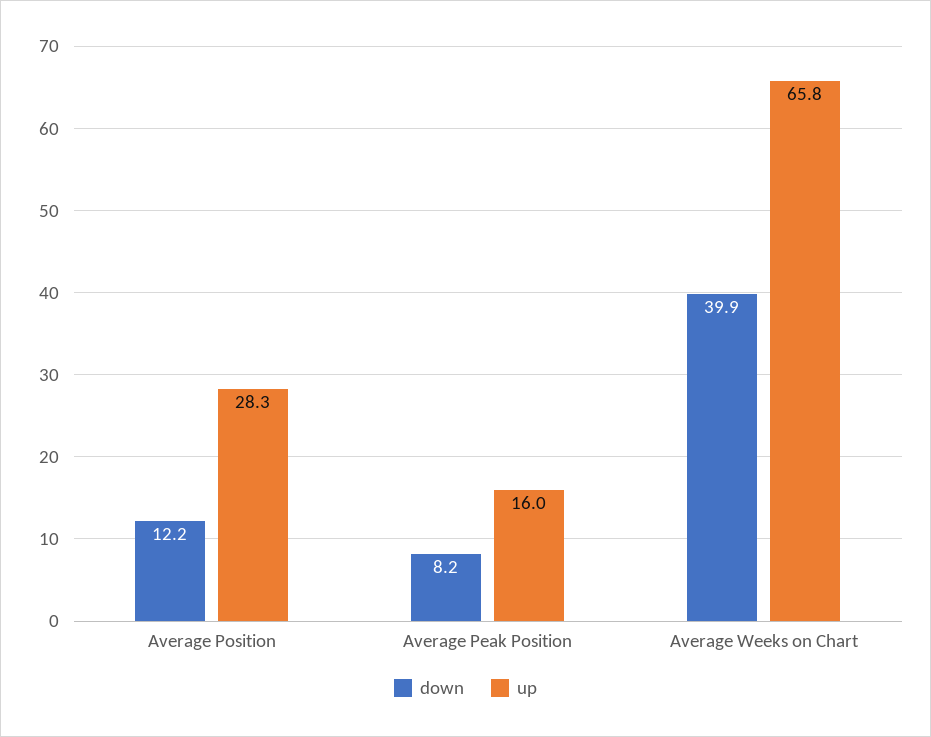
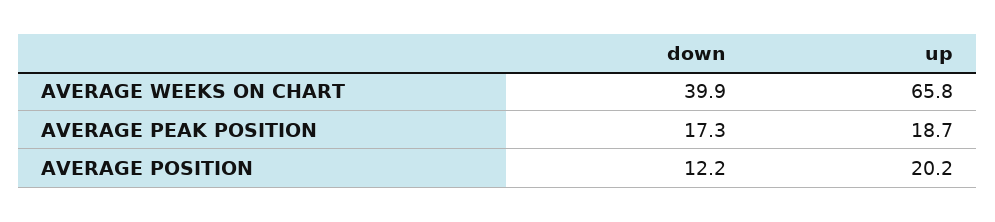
  {
    "down": {
      "Average Position": 12.2,
-     "Average Peak Position": 8.2,
+     "Average Peak Position": 17.3,
      "Average Weeks on Chart": 39.9
    },
    "up": {
-     "Average Position": 28.3,
+     "Average Position": 20.2,
-     "Average Peak Position": 16,
+     "Average Peak Position": 18.7,
      "Average Weeks on Chart": 65.8
    }
  }

